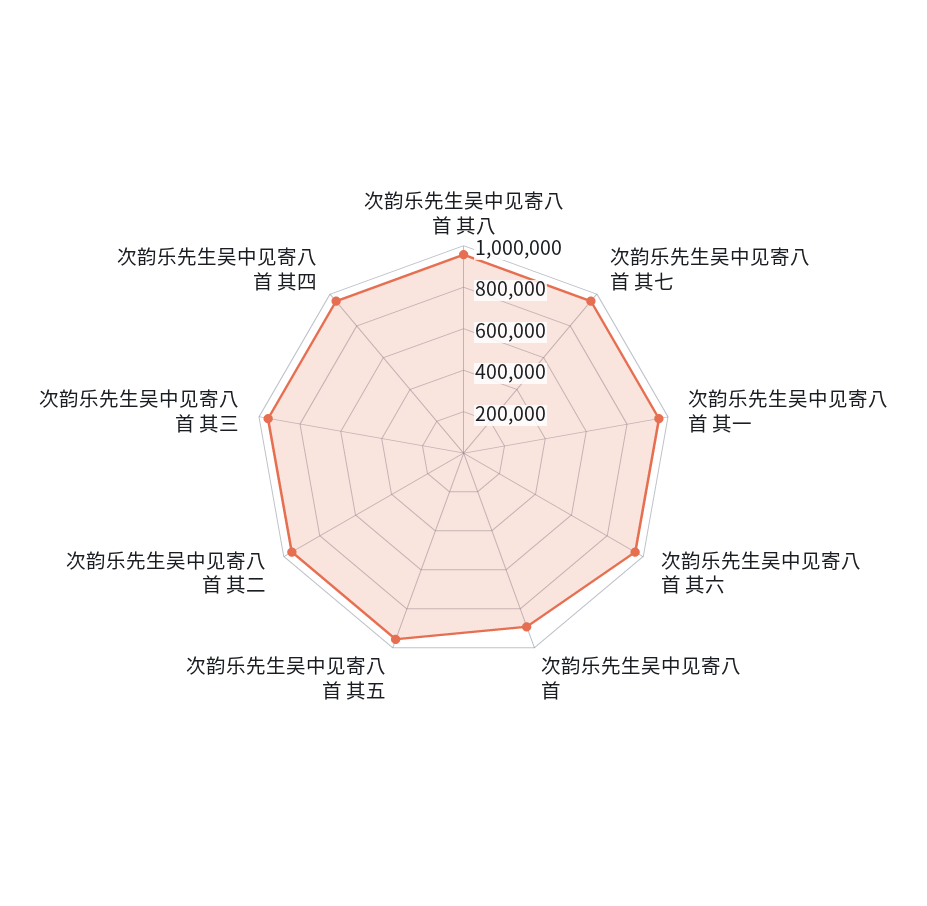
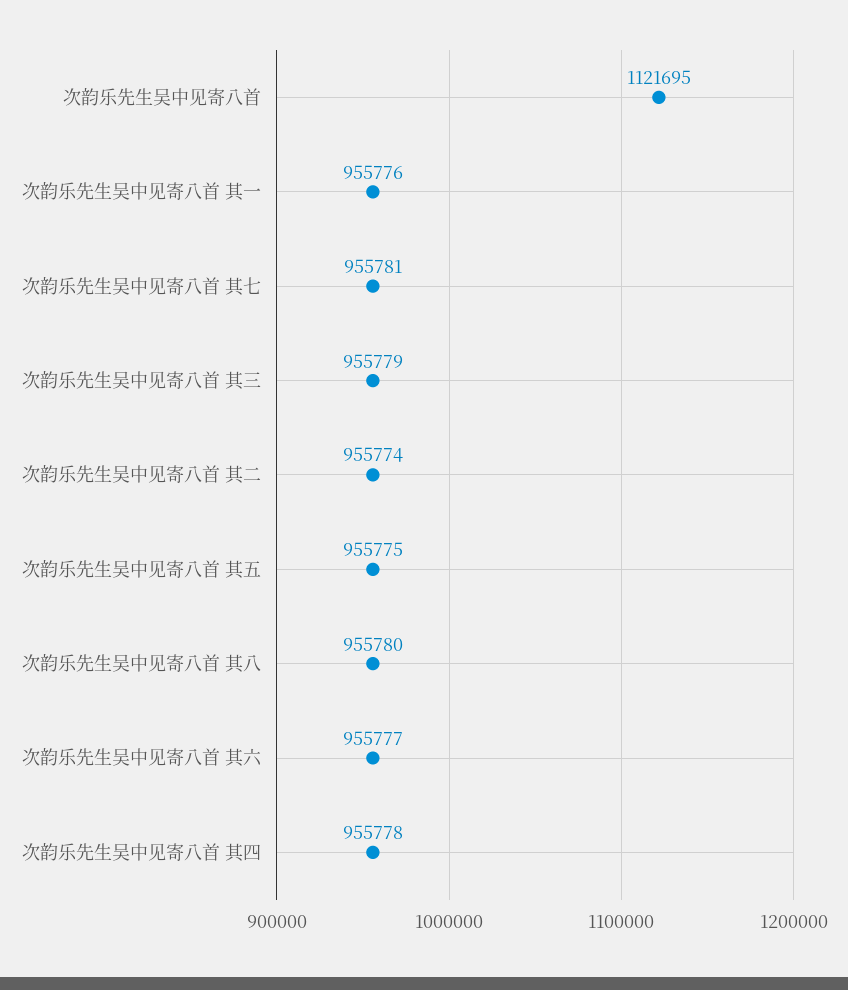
  {
    "次韵乐先生吴中见寄八首 其八": 955780,
    "次韵乐先生吴中见寄八首 其七": 955781,
    "次韵乐先生吴中见寄八首 其一": 955776,
    "次韵乐先生吴中见寄八首 其六": 955777,
-   "次韵乐先生吴中见寄八首": 900000,
+   "次韵乐先生吴中见寄八首": 1121695,
    "次韵乐先生吴中见寄八首 其五": 955775,
    "次韵乐先生吴中见寄八首 其二": 955774,
    "次韵乐先生吴中见寄八首 其三": 955779,
    "次韵乐先生吴中见寄八首 其四": 955778
  }

